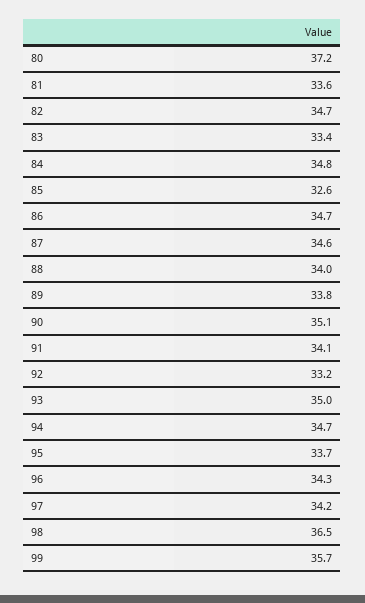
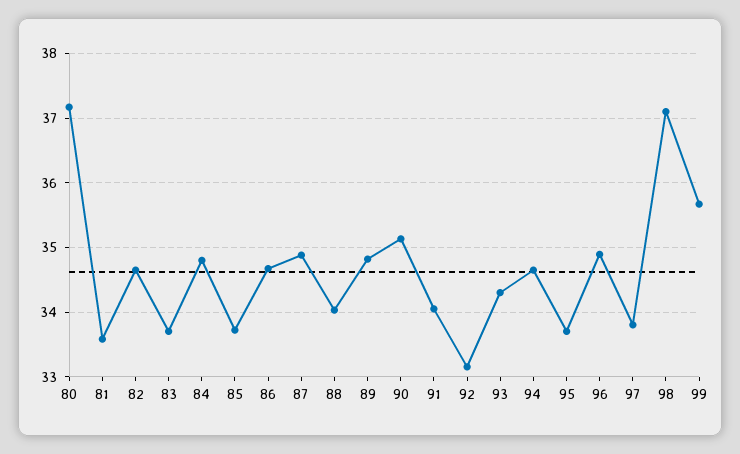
  {
    "80": 37.2,
    "81": 33.6,
    "82": 34.7,
-   "83": 33.4,
+   "83": 33.7,
    "84": 34.8,
-   "85": 32.6,
+   "85": 33.7,
    "86": 34.7,
-   "87": 34.6,
+   "87": 34.9,
    "88": 34,
-   "89": 33.8,
+   "89": 34.8,
    "90": 35.1,
    "91": 34.1,
    "92": 33.2,
-   "93": 35,
+   "93": 34.3,
    "94": 34.7,
    "95": 33.7,
-   "96": 34.3,
+   "96": 34.9,
-   "97": 34.2,
+   "97": 33.8,
-   "98": 36.5,
+   "98": 37.1,
    "99": 35.7
  }

